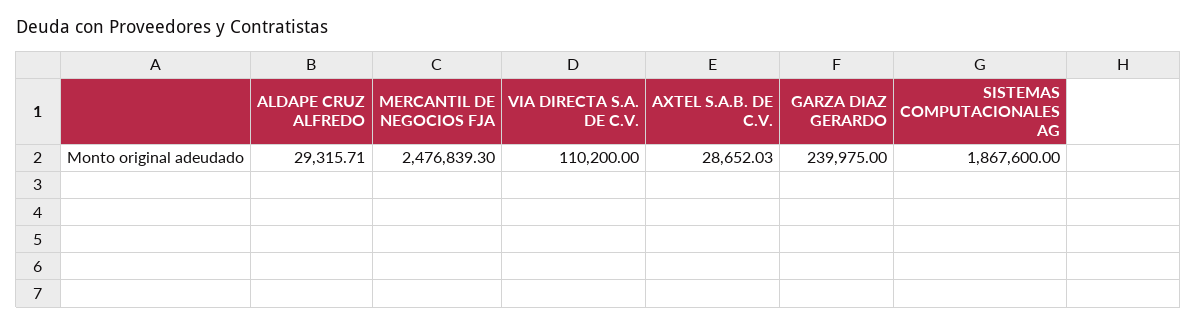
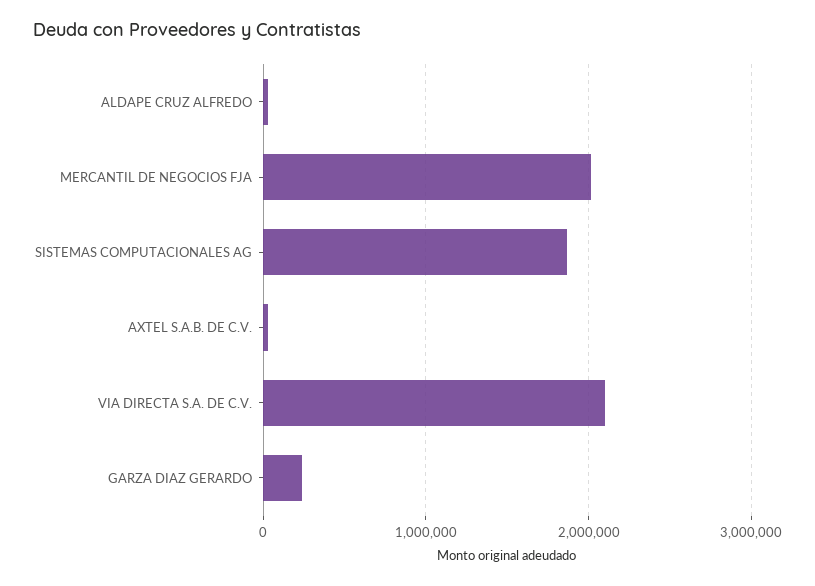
  {
    "ALDAPE CRUZ ALFREDO": 29315.71,
-   "MERCANTIL DE NEGOCIOS FJA": 2476839.3,
+   "MERCANTIL DE NEGOCIOS FJA": 2000000,
-   "VIA DIRECTA S.A. DE C.V.": 110200,
+   "VIA DIRECTA S.A. DE C.V.": 2100000,
    "AXTEL S.A.B. DE C.V.": 28652.03,
    "GARZA DIAZ GERARDO": 239975,
    "SISTEMAS COMPUTACIONALES AG": 1867600
  }

